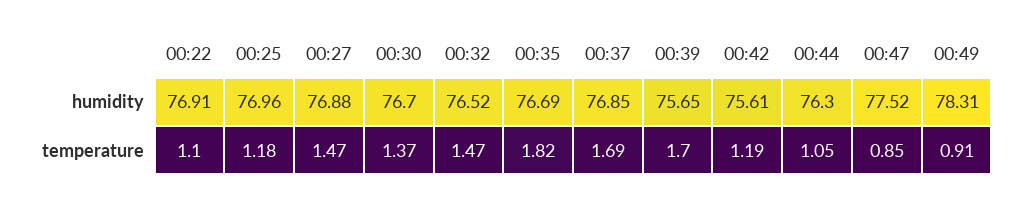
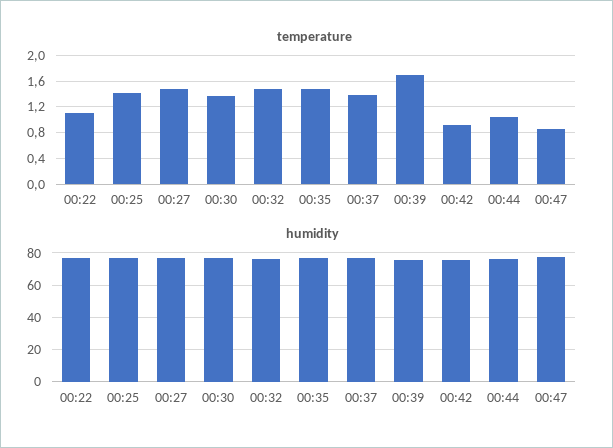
  {
    "humidity": {
      "00:22": 76.91,
      "00:25": 76.96,
      "00:27": 76.88,
      "00:30": 76.7,
      "00:32": 76.52,
      "00:35": 76.69,
      "00:37": 76.85,
      "00:39": 75.65,
      "00:42": 75.61,
      "00:44": 76.3,
-     "00:47": 77.52,
+     "00:47": 77.52
-     "00:49": 78.31
    },
    "temperature": {
      "00:22": 1.1,
-     "00:25": 1.18,
+     "00:25": 1.4,
      "00:27": 1.47,
      "00:30": 1.37,
      "00:32": 1.47,
-     "00:35": 1.82,
+     "00:35": 1.5,
-     "00:37": 1.69,
+     "00:37": 1.4,
      "00:39": 1.7,
-     "00:42": 1.19,
+     "00:42": 0.9,
      "00:44": 1.05,
-     "00:47": 0.85,
+     "00:47": 0.85
-     "00:49": 0.91
    }
  }

